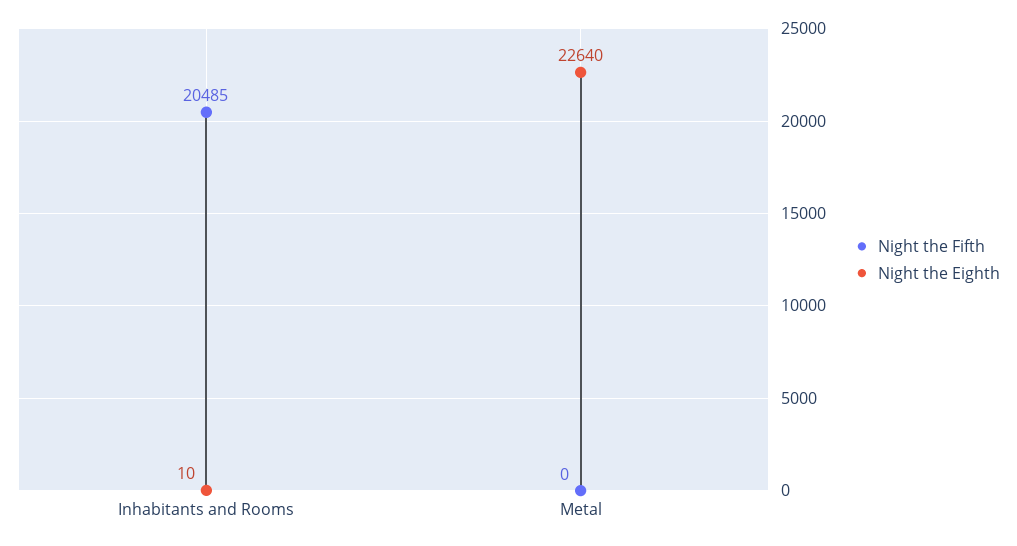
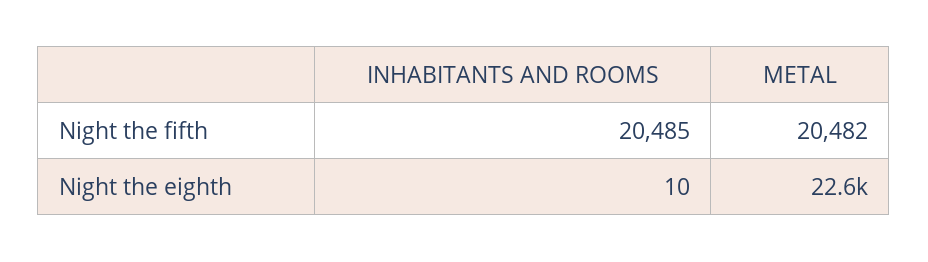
  {
    "Night the Fifth": {
      "Inhabitants and Rooms": 20485,
-     "Metal": 0
+     "Metal": 20482
    },
    "Night the Eighth": {
      "Inhabitants and Rooms": 10,
      "Metal": 22640
    }
  }

